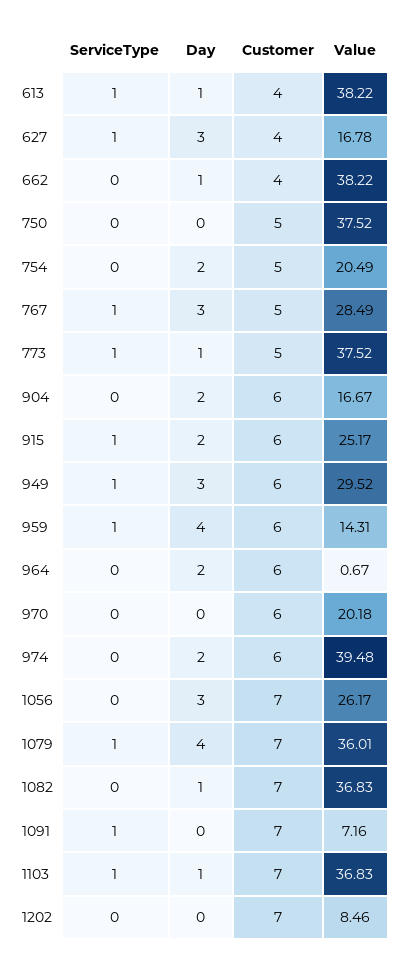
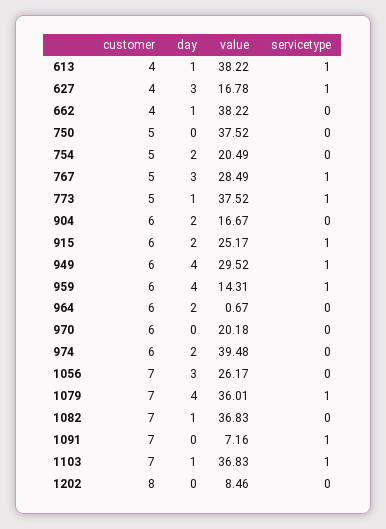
  {
    "ServiceType": {
      "613": 1,
      "627": 1,
      "662": 0,
      "750": 0,
      "754": 0,
      "767": 1,
      "773": 1,
      "904": 0,
      "915": 1,
      "949": 1,
      "959": 1,
      "964": 0,
      "970": 0,
      "974": 0,
      "1056": 0,
      "1079": 1,
      "1082": 0,
      "1091": 1,
      "1103": 1,
      "1202": 0
    },
    "Day": {
      "613": 1,
      "627": 3,
      "662": 1,
      "750": 0,
      "754": 2,
      "767": 3,
      "773": 1,
      "904": 2,
      "915": 2,
-     "949": 3,
+     "949": 4,
      "959": 4,
      "964": 2,
      "970": 0,
      "974": 2,
      "1056": 3,
      "1079": 4,
      "1082": 1,
      "1091": 0,
      "1103": 1,
      "1202": 0
    },
    "Customer": {
      "613": 4,
      "627": 4,
      "662": 4,
      "750": 5,
      "754": 5,
      "767": 5,
      "773": 5,
      "904": 6,
      "915": 6,
      "949": 6,
      "959": 6,
      "964": 6,
      "970": 6,
      "974": 6,
      "1056": 7,
      "1079": 7,
      "1082": 7,
      "1091": 7,
      "1103": 7,
-     "1202": 7
+     "1202": 8
    },
    "Value": {
      "613": 38.22,
      "627": 16.78,
      "662": 38.22,
      "750": 37.52,
      "754": 20.49,
      "767": 28.49,
      "773": 37.52,
      "904": 16.67,
      "915": 25.17,
      "949": 29.52,
      "959": 14.31,
      "964": 0.67,
      "970": 20.18,
      "974": 39.48,
      "1056": 26.17,
      "1079": 36.01,
      "1082": 36.83,
      "1091": 7.16,
      "1103": 36.83,
      "1202": 8.46
    }
  }

